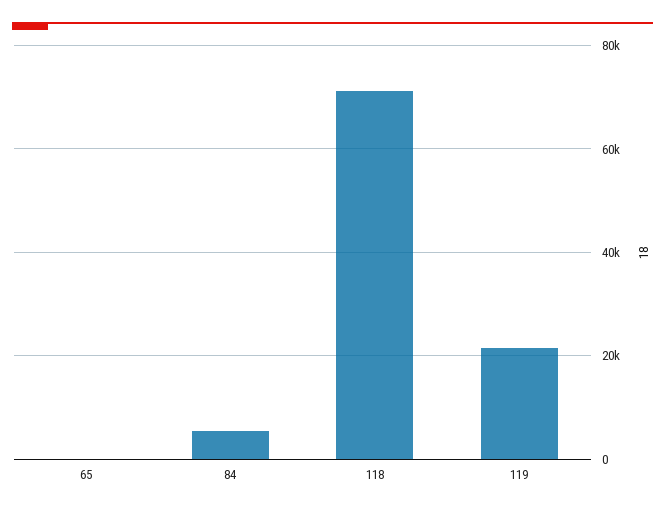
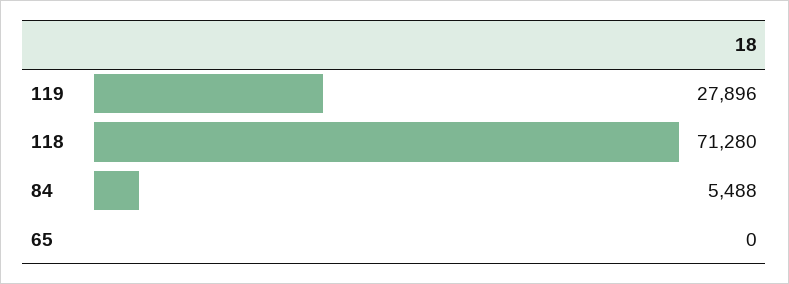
  {
    "65": 0,
    "84": 5488,
    "118": 71280,
-   "119": 22000
+   "119": 27896
  }

